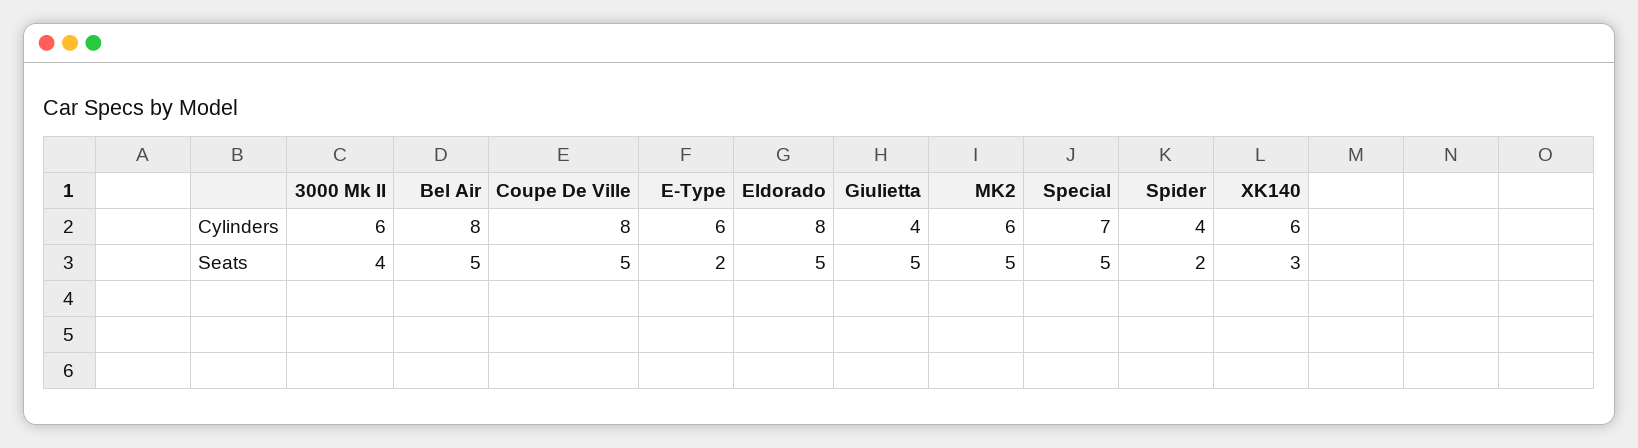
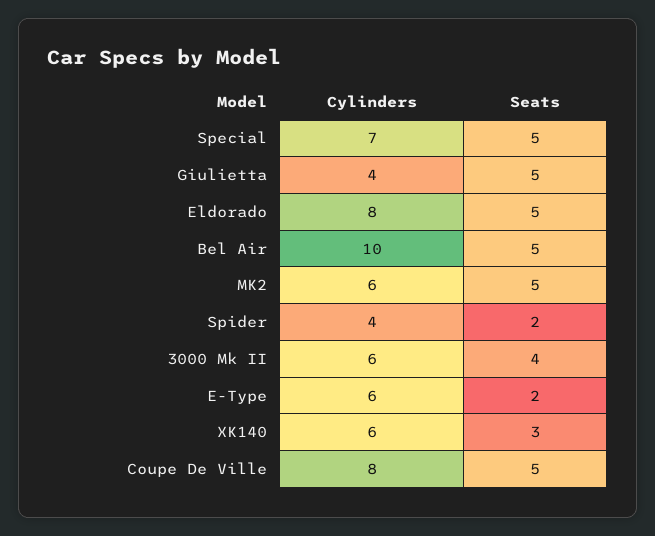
  {
    "3000 Mk II": {
      "Cylinders": 6,
      "Seats": 4
    },
    "Bel Air": {
-     "Cylinders": 8,
+     "Cylinders": 10,
      "Seats": 5
    },
    "Coupe De Ville": {
      "Cylinders": 8,
      "Seats": 5
    },
    "E-Type": {
      "Cylinders": 6,
      "Seats": 2
    },
    "Eldorado": {
      "Cylinders": 8,
      "Seats": 5
    },
    "Giulietta": {
      "Cylinders": 4,
      "Seats": 5
    },
    "MK2": {
      "Cylinders": 6,
      "Seats": 5
    },
    "Special": {
      "Cylinders": 7,
      "Seats": 5
    },
    "Spider": {
      "Cylinders": 4,
      "Seats": 2
    },
    "XK140": {
      "Cylinders": 6,
      "Seats": 3
    }
  }

